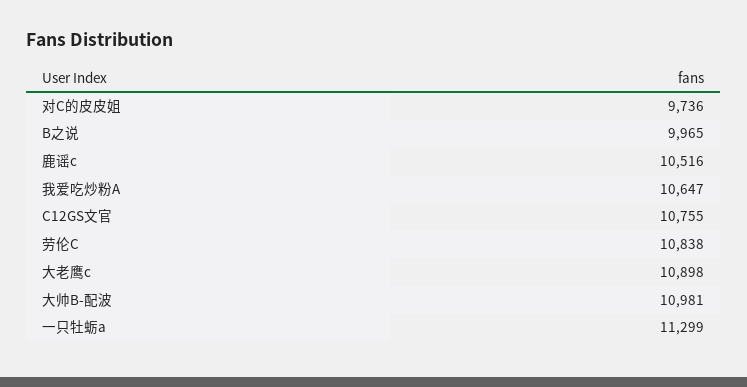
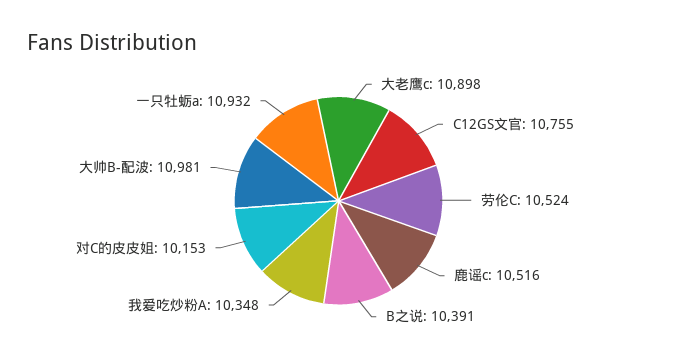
  {
-   "对C的皮皮姐": 9736,
+   "对C的皮皮姐": 10153,
-   "B之说": 9965,
+   "B之说": 10391,
    "鹿谣c": 10516,
-   "我爱吃炒粉A": 10647,
+   "我爱吃炒粉A": 10348,
    "C12GS文官": 10755,
-   "劳伦C": 10838,
+   "劳伦C": 10524,
    "大老鹰c": 10898,
    "大帅B-配波": 10981,
-   "一只牡蛎a": 11299
+   "一只牡蛎a": 10932
  }

